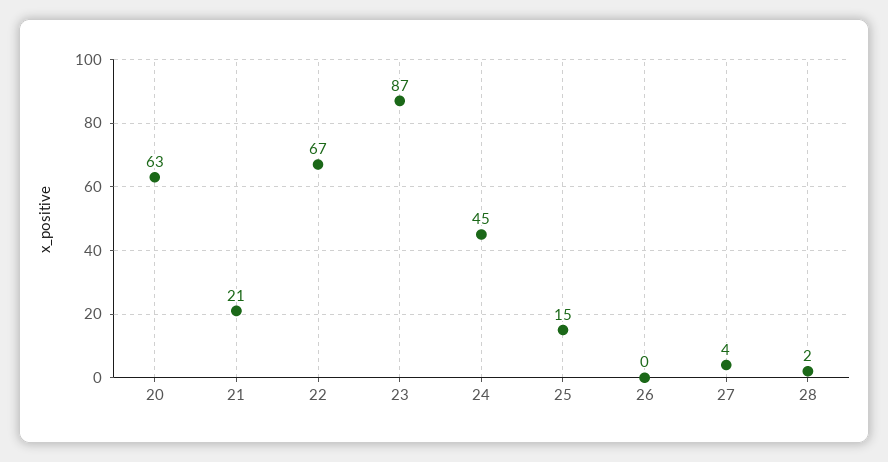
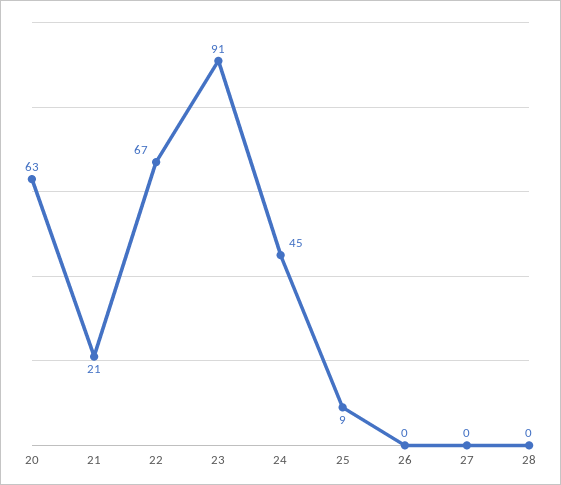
  {
    "20": 63,
    "21": 21,
    "22": 67,
-   "23": 87,
+   "23": 91,
    "24": 45,
-   "25": 15,
+   "25": 9,
    "26": 0,
-   "27": 4,
+   "27": 0,
-   "28": 2
+   "28": 0
  }

